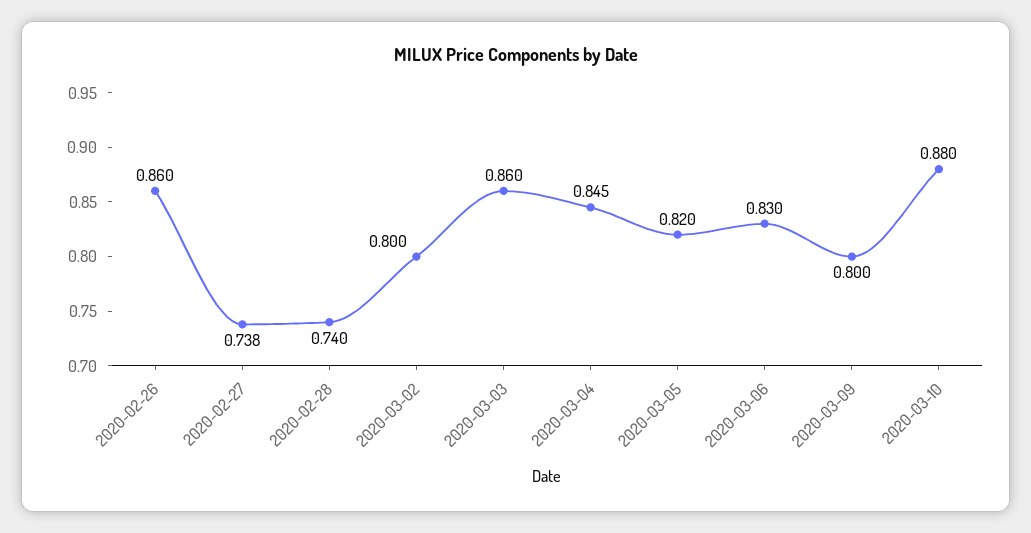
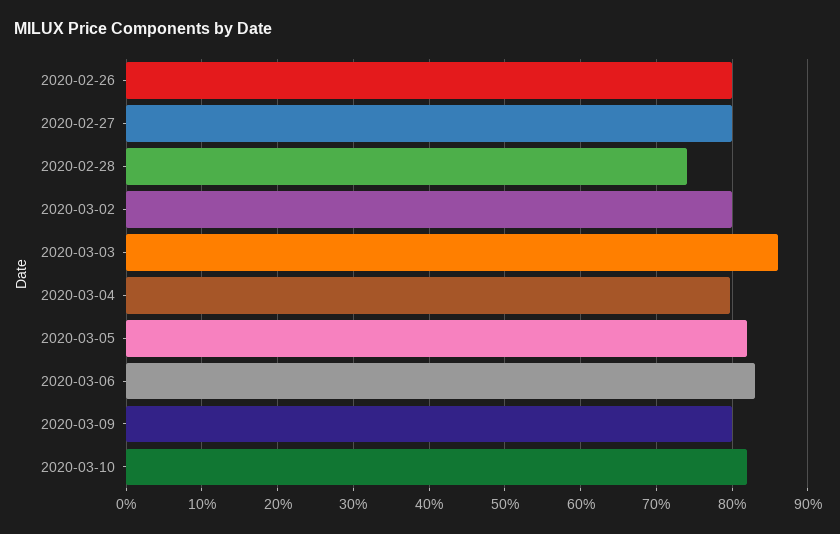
  {
-   "2020-02-26": 0.86,
+   "2020-02-26": 0.8,
-   "2020-02-27": 0.738,
+   "2020-02-27": 0.8,
    "2020-02-28": 0.74,
    "2020-03-02": 0.8,
    "2020-03-03": 0.86,
-   "2020-03-04": 0.845,
+   "2020-03-04": 0.8,
    "2020-03-05": 0.82,
    "2020-03-06": 0.83,
    "2020-03-09": 0.8,
-   "2020-03-10": 0.88
+   "2020-03-10": 0.82
  }

